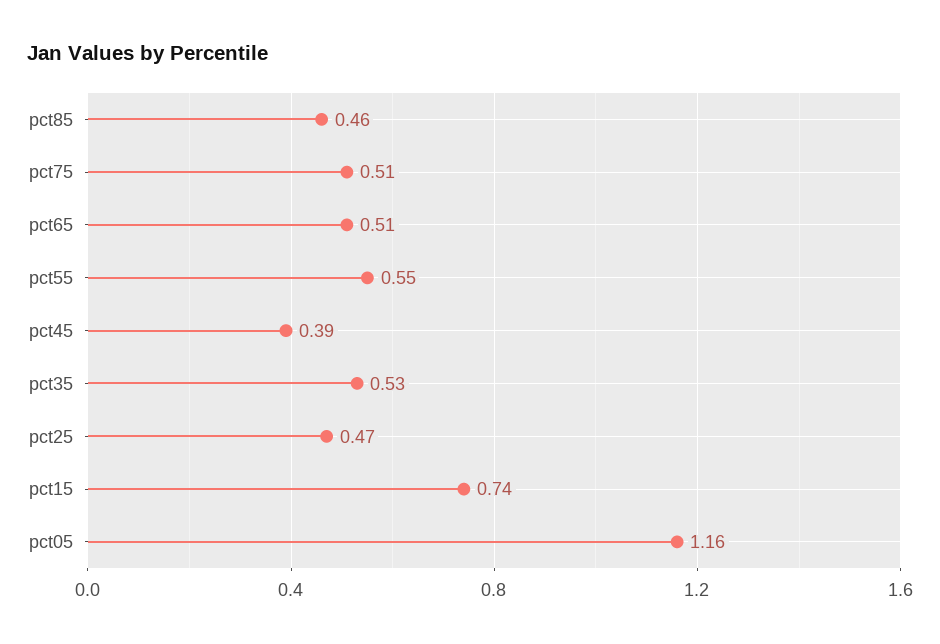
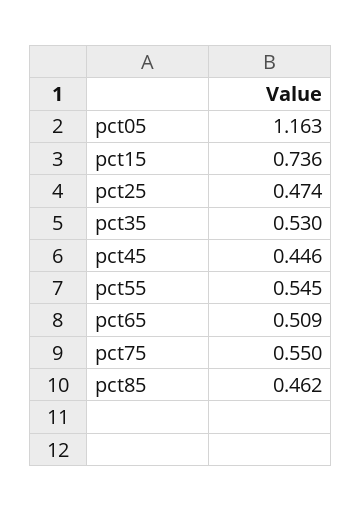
  {
    "pct85": 0.462,
-   "pct75": 0.51,
+   "pct75": 0.55,
    "pct65": 0.509,
    "pct55": 0.545,
-   "pct45": 0.39,
+   "pct45": 0.446,
    "pct35": 0.53,
    "pct25": 0.474,
    "pct15": 0.736,
    "pct05": 1.163
  }

